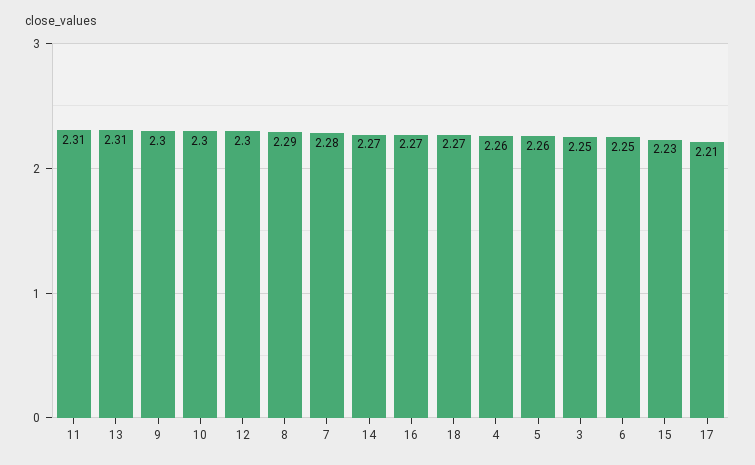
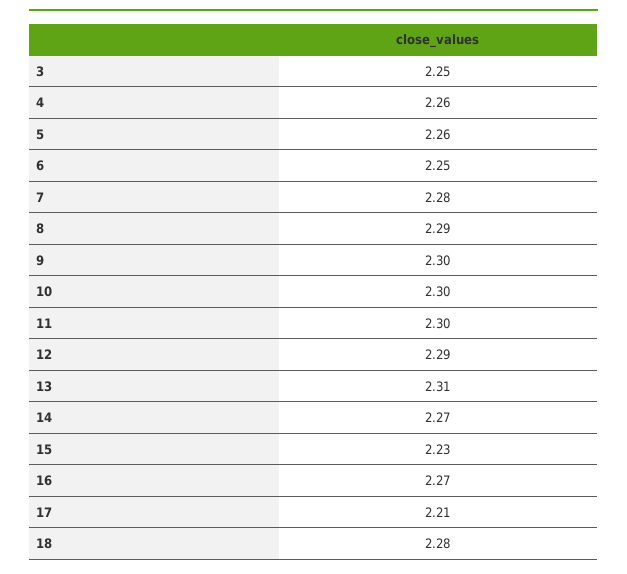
  {
-   "11": 2.31,
+   "11": 2.3,
    "13": 2.31,
    "9": 2.3,
    "10": 2.3,
-   "12": 2.3,
+   "12": 2.29,
    "8": 2.29,
    "7": 2.28,
    "14": 2.27,
    "16": 2.27,
-   "18": 2.27,
+   "18": 2.28,
    "4": 2.26,
    "5": 2.26,
    "3": 2.25,
    "6": 2.25,
    "15": 2.23,
    "17": 2.21
  }

